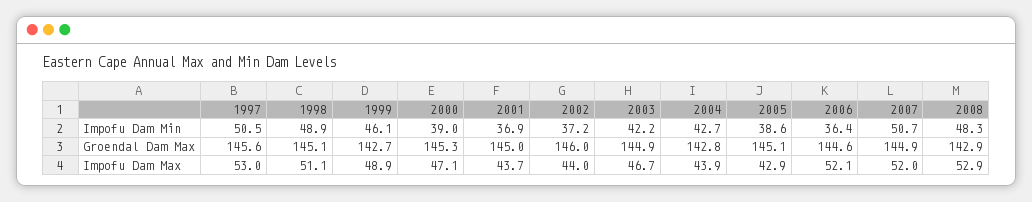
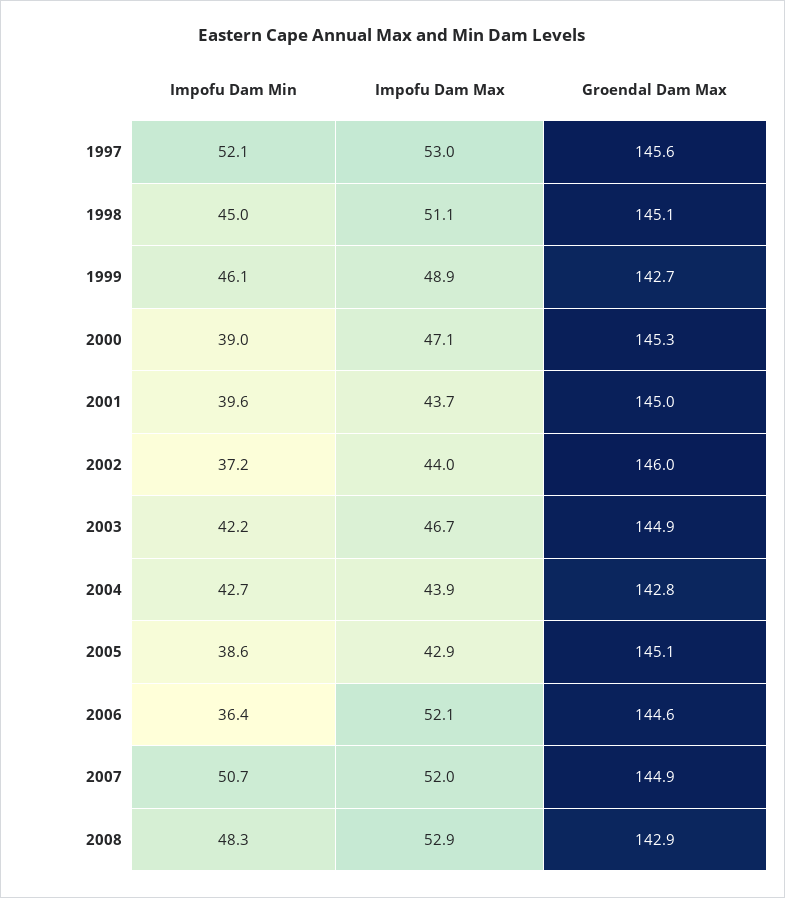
  {
    "1997": {
-     "Impofu Dam Min": 50.5,
+     "Impofu Dam Min": 52.1,
      "Groendal Dam Max": 145.6,
      "Impofu Dam Max": 53
    },
    "1998": {
-     "Impofu Dam Min": 48.9,
+     "Impofu Dam Min": 45,
      "Groendal Dam Max": 145.1,
      "Impofu Dam Max": 51.1
    },
    "1999": {
      "Impofu Dam Min": 46.1,
      "Groendal Dam Max": 142.7,
      "Impofu Dam Max": 48.9
    },
    "2000": {
      "Impofu Dam Min": 39,
      "Groendal Dam Max": 145.3,
      "Impofu Dam Max": 47.1
    },
    "2001": {
-     "Impofu Dam Min": 36.9,
+     "Impofu Dam Min": 39.6,
      "Groendal Dam Max": 145,
      "Impofu Dam Max": 43.7
    },
    "2002": {
      "Impofu Dam Min": 37.2,
      "Groendal Dam Max": 146,
      "Impofu Dam Max": 44
    },
    "2003": {
      "Impofu Dam Min": 42.2,
      "Groendal Dam Max": 144.9,
      "Impofu Dam Max": 46.7
    },
    "2004": {
      "Impofu Dam Min": 42.7,
      "Groendal Dam Max": 142.8,
      "Impofu Dam Max": 43.9
    },
    "2005": {
      "Impofu Dam Min": 38.6,
      "Groendal Dam Max": 145.1,
      "Impofu Dam Max": 42.9
    },
    "2006": {
      "Impofu Dam Min": 36.4,
      "Groendal Dam Max": 144.6,
      "Impofu Dam Max": 52.1
    },
    "2007": {
      "Impofu Dam Min": 50.7,
      "Groendal Dam Max": 144.9,
      "Impofu Dam Max": 52
    },
    "2008": {
      "Impofu Dam Min": 48.3,
      "Groendal Dam Max": 142.9,
      "Impofu Dam Max": 52.9
    }
  }

